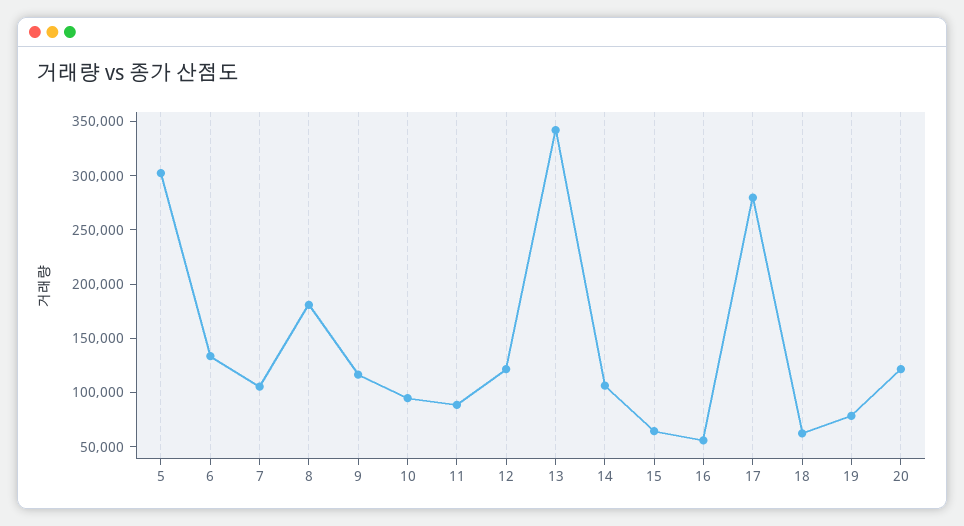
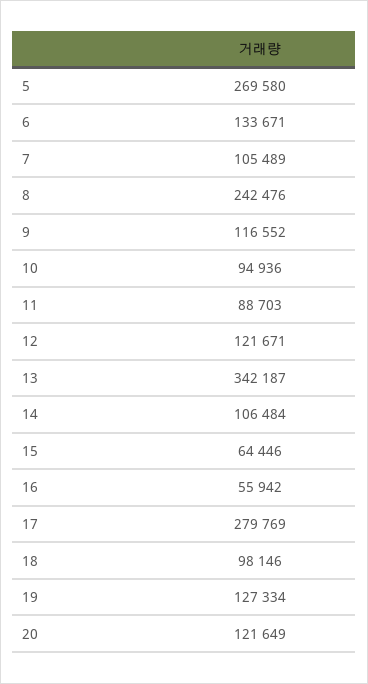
  {
-   "5": 300000,
+   "5": 269580,
    "6": 133671,
    "7": 105489,
-   "8": 180000,
+   "8": 242476,
    "9": 116552,
    "10": 94936,
    "11": 88703,
    "12": 121671,
    "13": 342187,
    "14": 106484,
    "15": 64446,
    "16": 55942,
    "17": 279769,
-   "18": 60000,
+   "18": 98146,
-   "19": 80000,
+   "19": 127334,
    "20": 121649
  }

